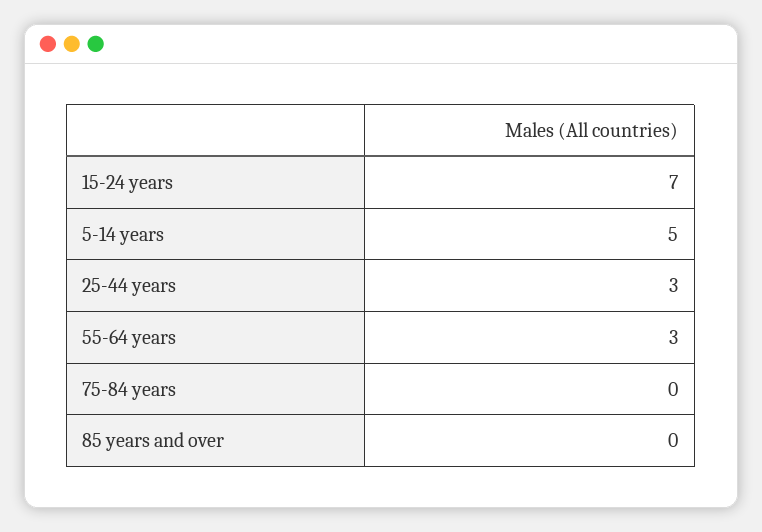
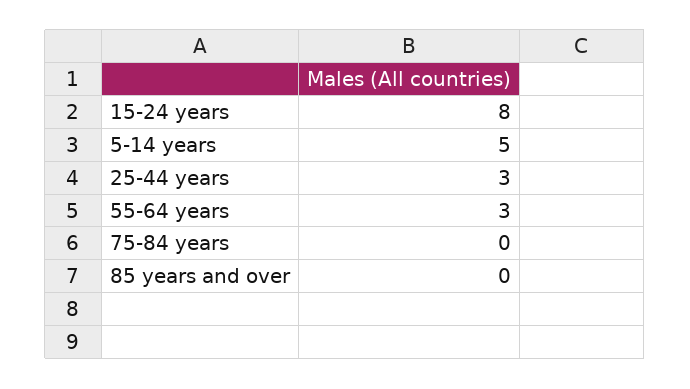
  {
-   "15-24 years": 7,
+   "15-24 years": 8,
    "5-14 years": 5,
    "25-44 years": 3,
    "55-64 years": 3,
    "75-84 years": 0,
    "85 years and over": 0
  }

